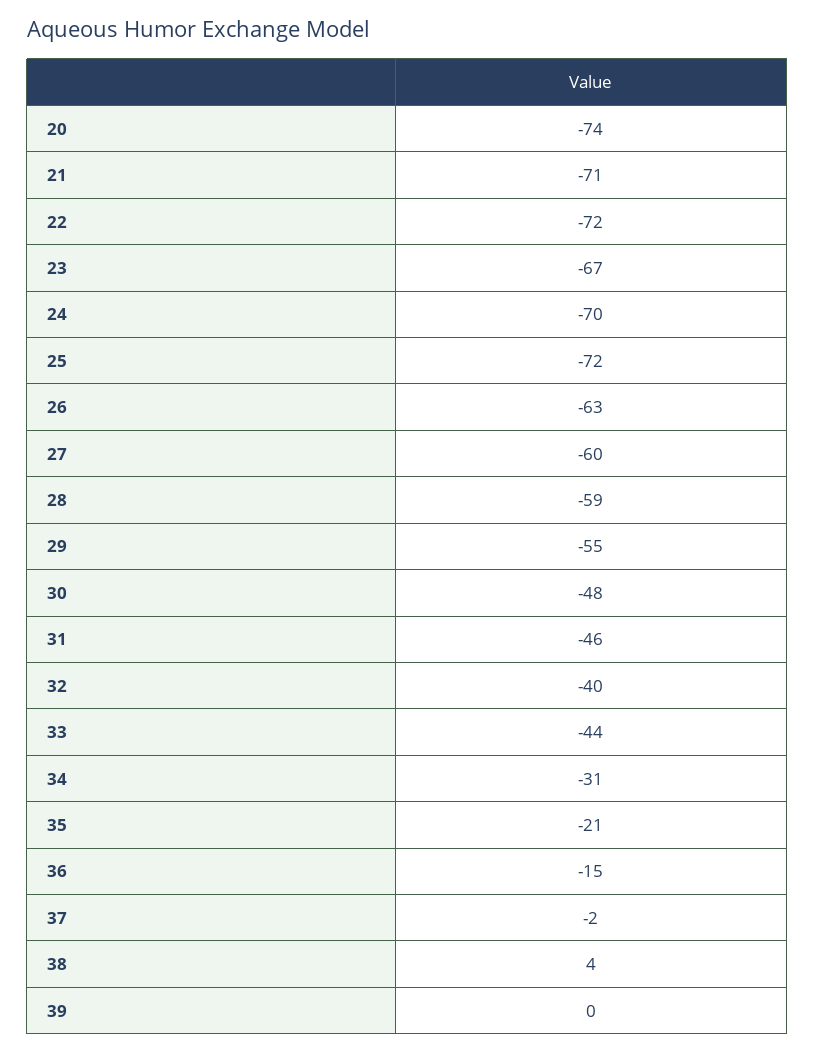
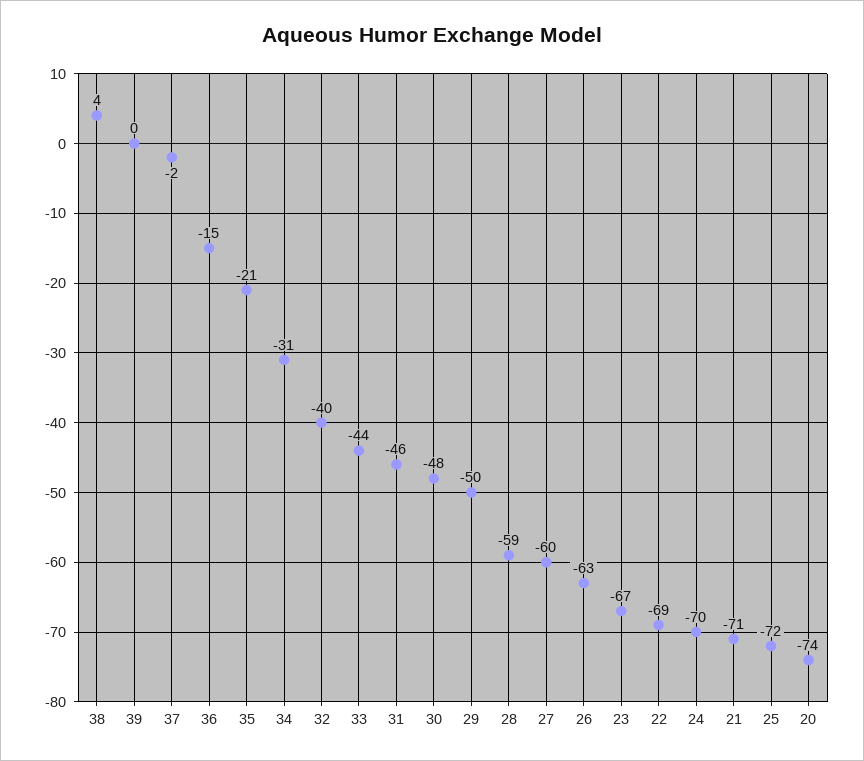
  {
    "20": -74,
    "21": -71,
-   "22": -72,
+   "22": -69,
    "23": -67,
    "24": -70,
    "25": -72,
    "26": -63,
    "27": -60,
    "28": -59,
-   "29": -55,
+   "29": -50,
    "30": -48,
    "31": -46,
    "32": -40,
    "33": -44,
    "34": -31,
    "35": -21,
    "36": -15,
    "37": -2,
    "38": 4,
    "39": 0
  }

